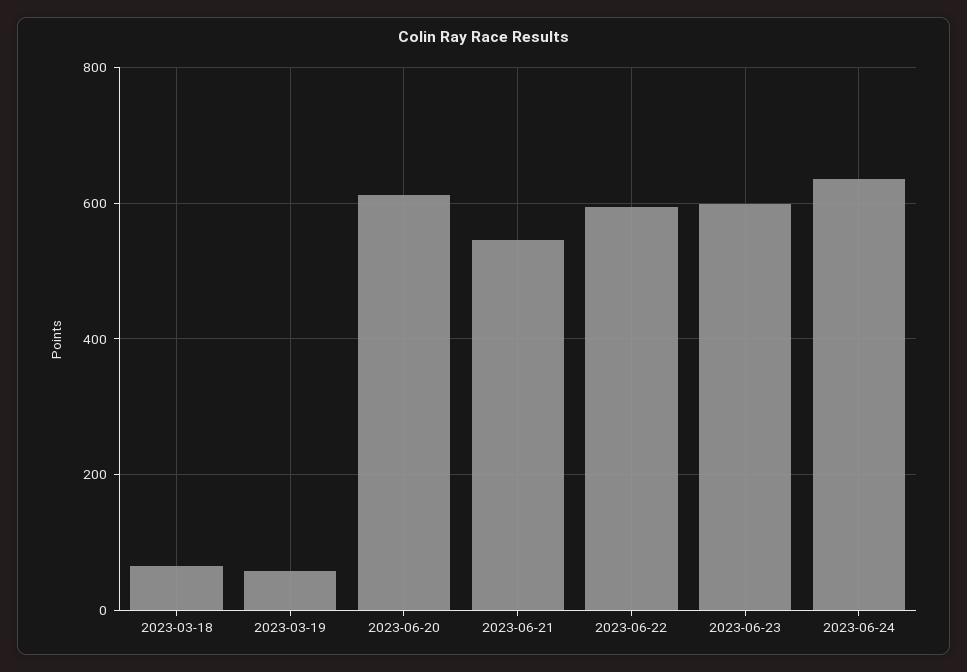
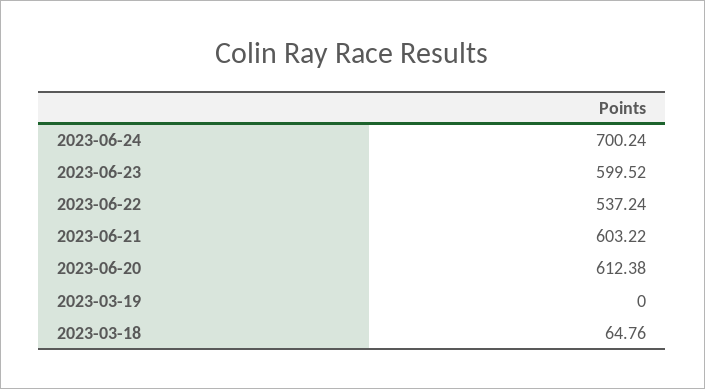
  {
    "2023-03-18": 64.76,
-   "2023-03-19": 60,
+   "2023-03-19": 0,
    "2023-06-20": 612.38,
-   "2023-06-21": 540,
+   "2023-06-21": 603.22,
-   "2023-06-22": 600,
+   "2023-06-22": 537.24,
    "2023-06-23": 599.52,
-   "2023-06-24": 640
+   "2023-06-24": 700.24
  }

